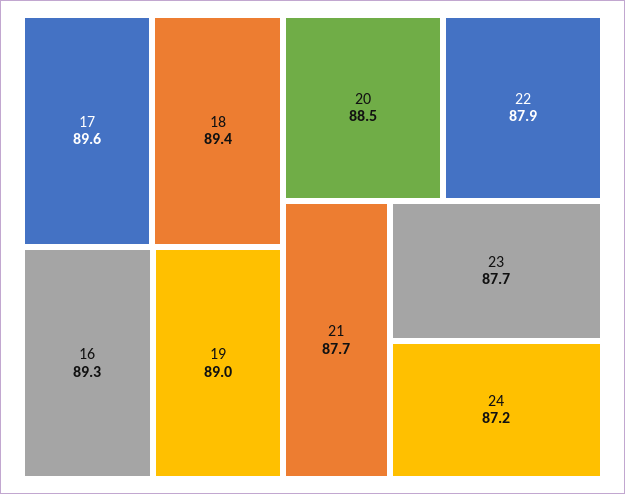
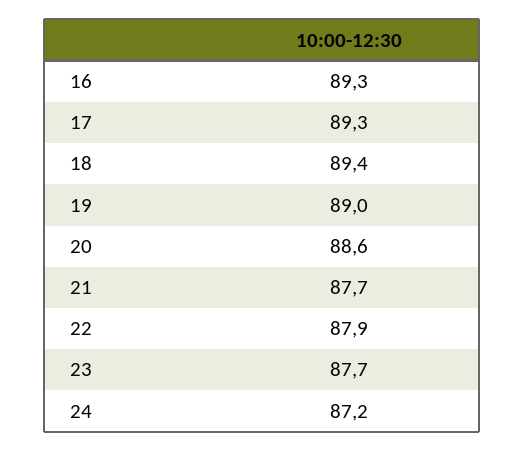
  {
-   "17": 89.6,
+   "17": 89.3,
    "18": 89.4,
    "16": 89.3,
    "19": 89,
-   "20": 88.5,
+   "20": 88.6,
    "22": 87.9,
    "21": 87.7,
    "23": 87.7,
    "24": 87.2
  }

